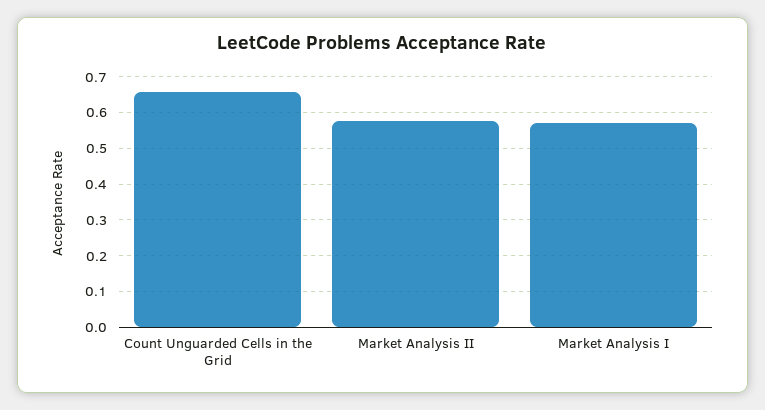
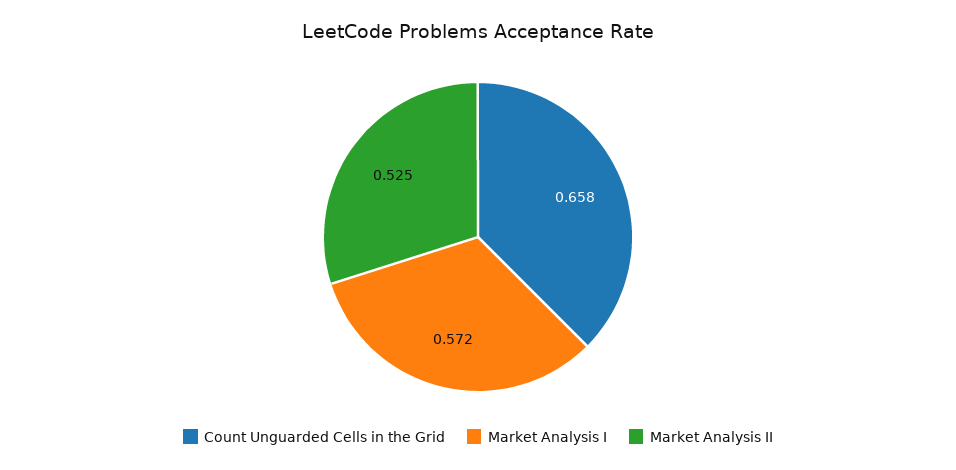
  {
    "Count Unguarded Cells in the Grid": 0.658,
-   "Market Analysis II": 0.58,
+   "Market Analysis II": 0.525,
    "Market Analysis I": 0.572
  }

